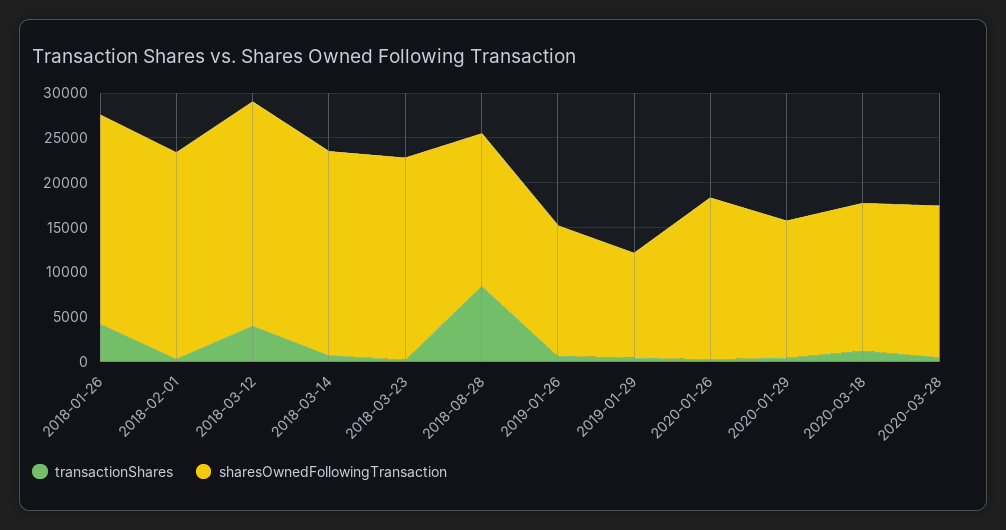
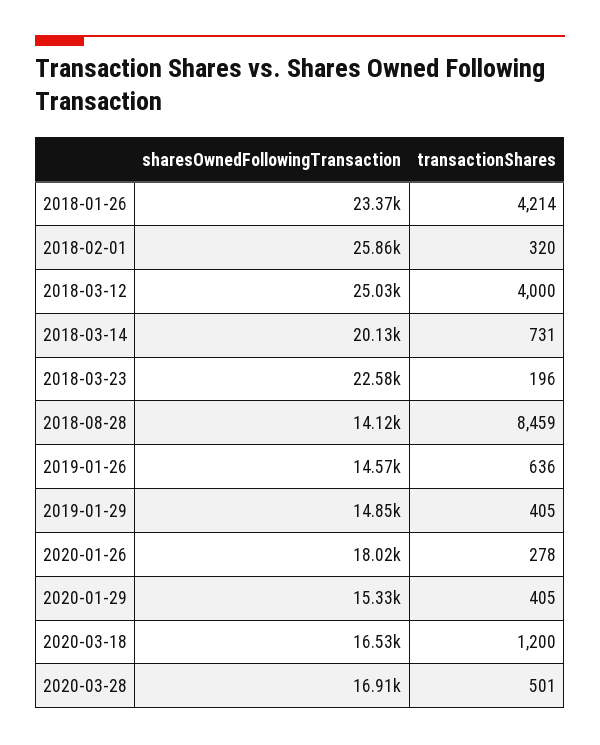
  {
    "transactionShares": {
      "2018-01-26": 4214,
      "2018-02-01": 320,
      "2018-03-12": 4000,
      "2018-03-14": 731,
      "2018-03-23": 196,
      "2018-08-28": 8459,
      "2019-01-26": 636,
      "2019-01-29": 405,
      "2020-01-26": 278,
      "2020-01-29": 405,
      "2020-03-18": 1200,
      "2020-03-28": 501
    },
    "sharesOwnedFollowingTransaction": {
      "2018-01-26": 23370,
-     "2018-02-01": 23000,
+     "2018-02-01": 25860,
      "2018-03-12": 25030,
-     "2018-03-14": 23000,
+     "2018-03-14": 20130,
      "2018-03-23": 22580,
-     "2018-08-28": 17000,
+     "2018-08-28": 14120,
      "2019-01-26": 14570,
-     "2019-01-29": 12000,
+     "2019-01-29": 14850,
      "2020-01-26": 18020,
      "2020-01-29": 15330,
      "2020-03-18": 16530,
      "2020-03-28": 16910
    }
  }

